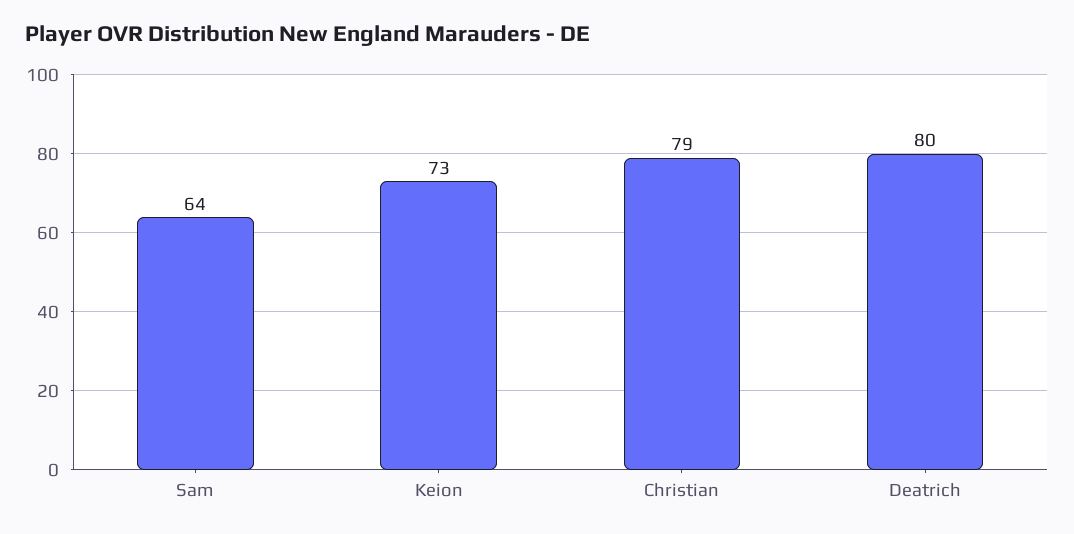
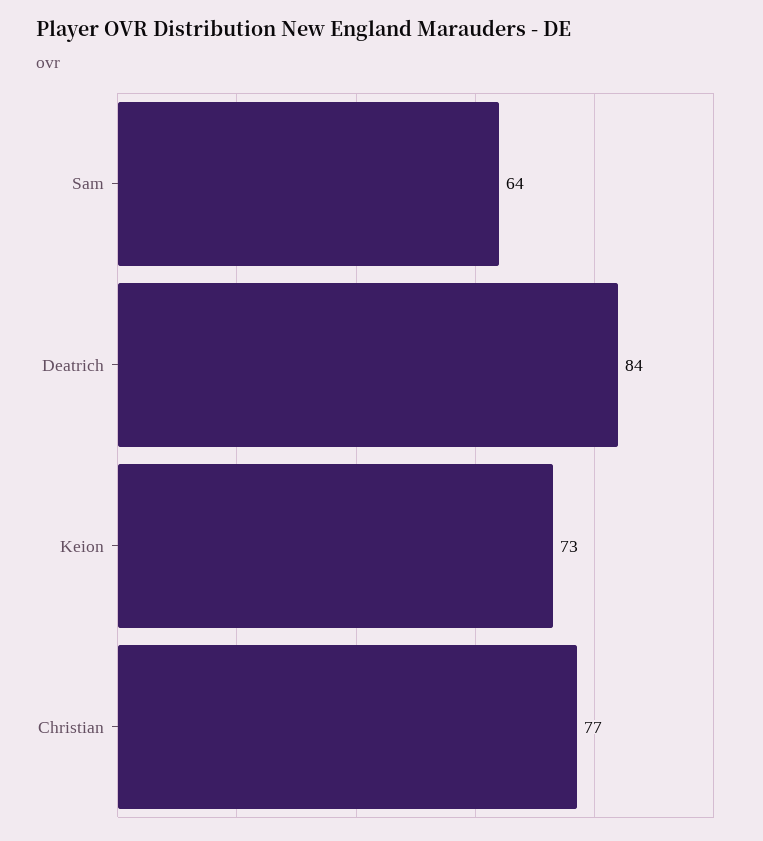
  {
    "Sam": 64,
    "Keion": 73,
-   "Christian": 79,
+   "Christian": 77,
-   "Deatrich": 80
+   "Deatrich": 84
  }

